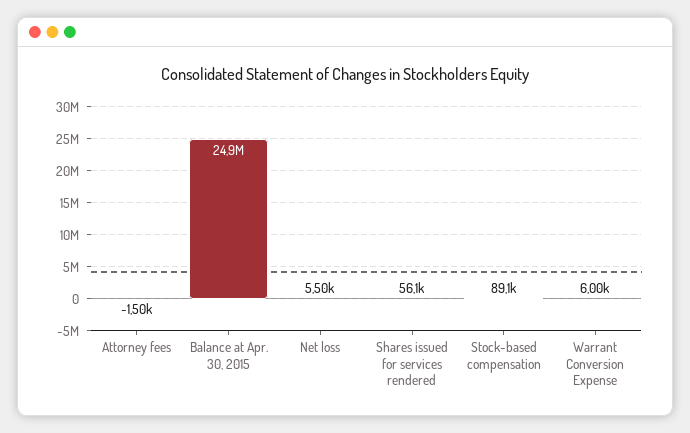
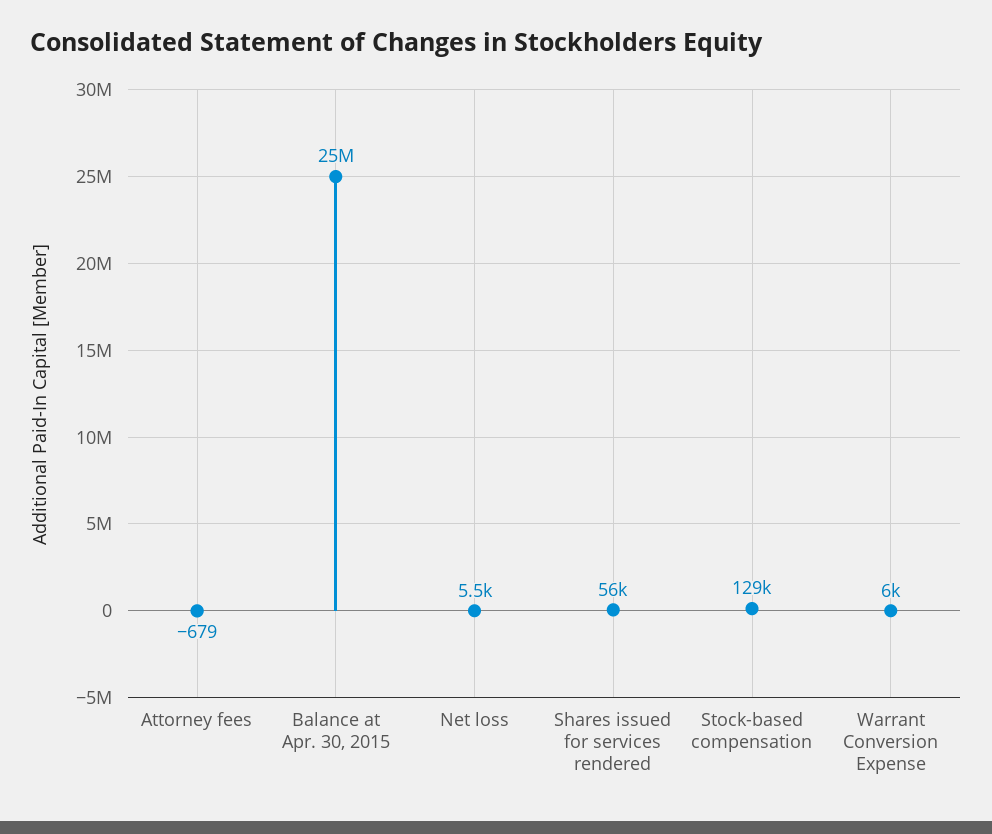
  {
-   "Attorney fees": -1500,
+   "Attorney fees": -679,
    "Balance at Apr. 30, 2015": 24900000,
    "Net loss": 5500,
    "Shares issued for services rendered": 56100,
-   "Stock-based compensation": 89100,
+   "Stock-based compensation": 129000,
    "Warrant Conversion Expense": 6000
  }

